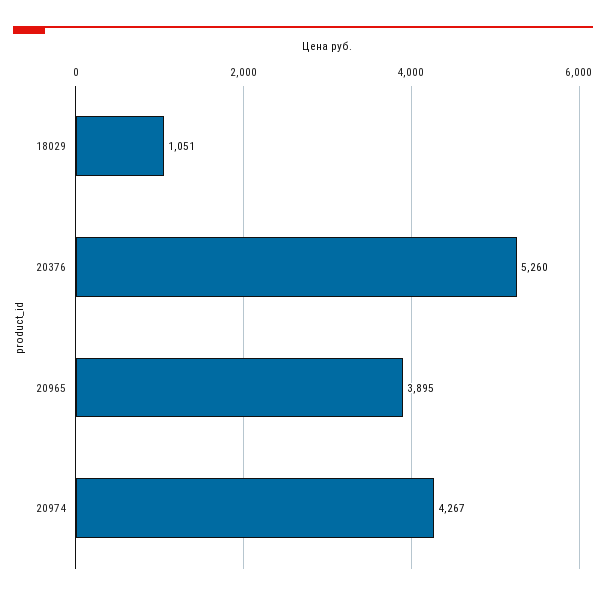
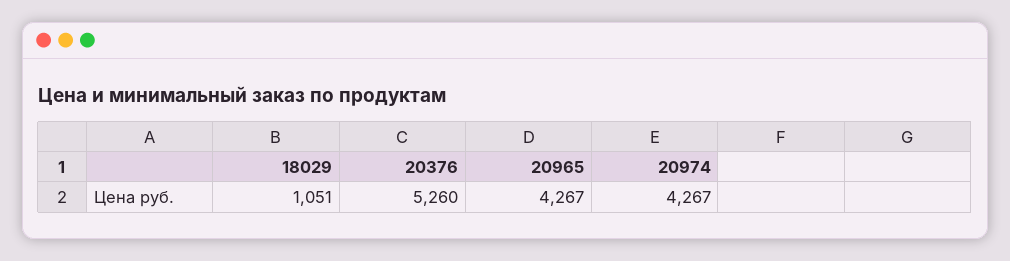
  {
    "18029": 1051,
    "20376": 5260,
-   "20965": 3895,
+   "20965": 4267,
    "20974": 4267
  }

